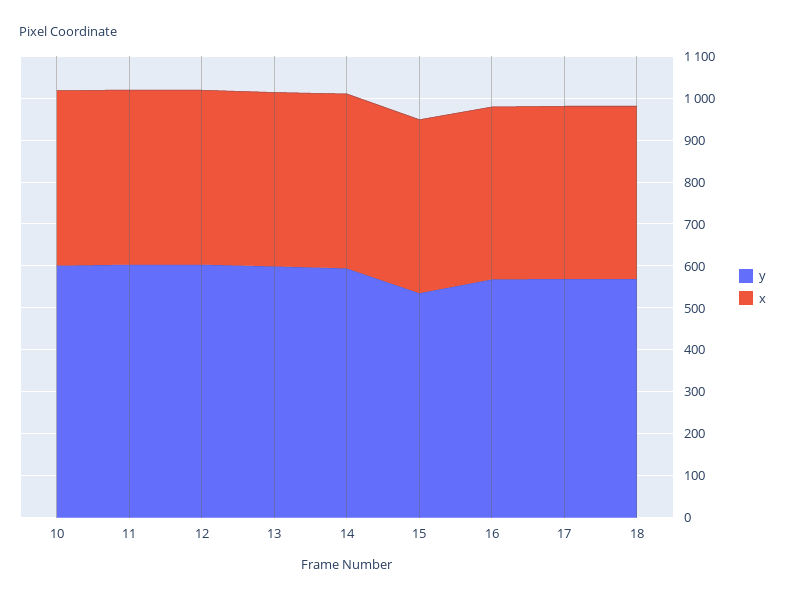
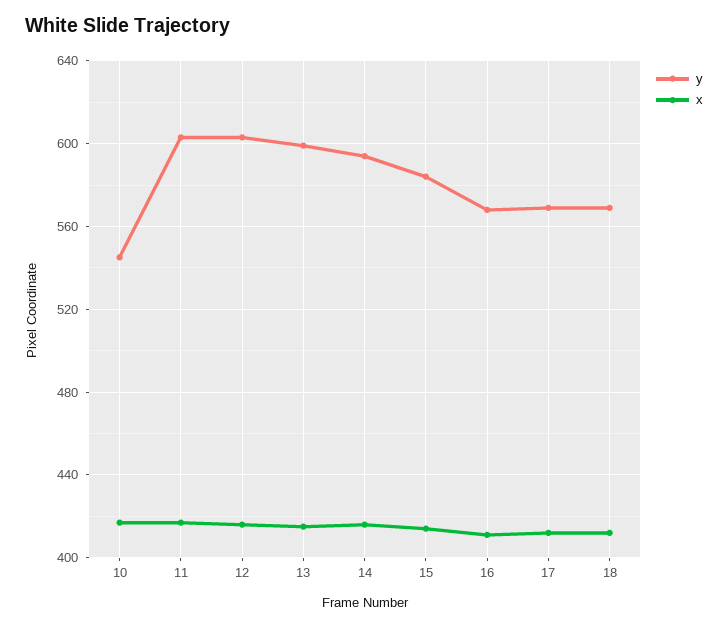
  {
    "y": {
-     "10": 600,
+     "10": 545,
      "11": 605,
      "12": 605,
      "13": 600,
      "14": 595,
-     "15": 540,
+     "15": 585,
      "16": 570,
      "17": 570,
      "18": 570
    },
    "x": {
      "10": 415,
      "11": 415,
      "12": 415,
      "13": 415,
      "14": 415,
      "15": 415,
      "16": 410,
      "17": 410,
      "18": 410
    }
  }

